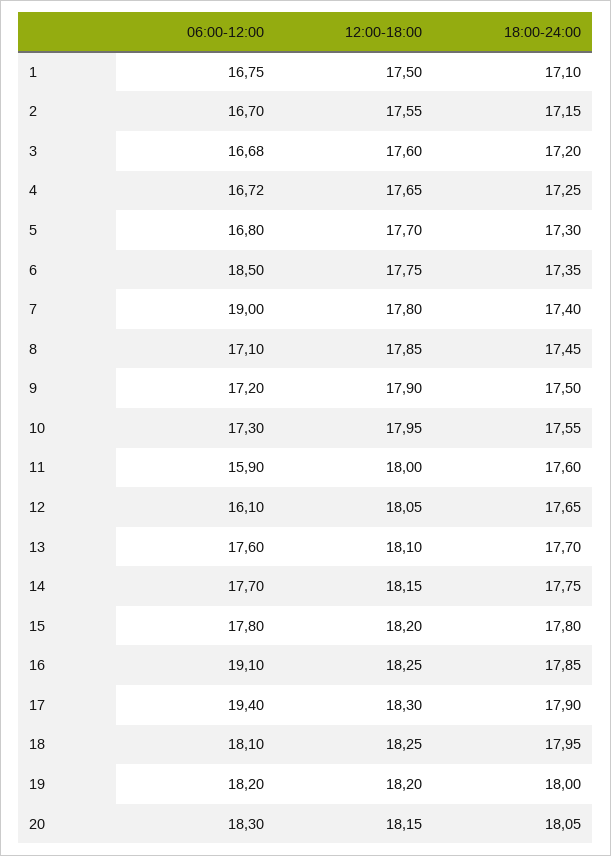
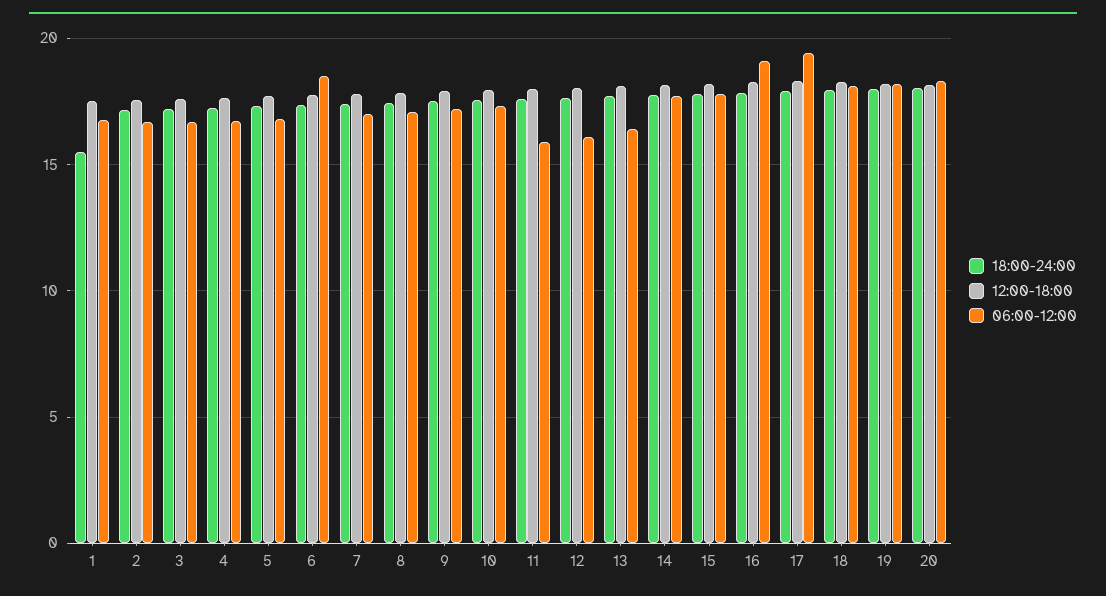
  {
    "06:00-12:00": {
      "1": 16.75,
      "2": 16.7,
      "3": 16.68,
      "4": 16.72,
      "5": 16.8,
      "6": 18.5,
-     "7": 19,
+     "7": 17,
      "8": 17.1,
      "9": 17.2,
      "10": 17.3,
      "11": 15.9,
      "12": 16.1,
-     "13": 17.6,
+     "13": 16.5,
      "14": 17.7,
      "15": 17.8,
      "16": 19.1,
      "17": 19.4,
      "18": 18.1,
      "19": 18.2,
      "20": 18.3
    },
    "12:00-18:00": {
      "1": 17.5,
      "2": 17.55,
      "3": 17.6,
      "4": 17.65,
      "5": 17.7,
      "6": 17.75,
      "7": 17.8,
      "8": 17.85,
      "9": 17.9,
      "10": 17.95,
      "11": 18,
      "12": 18.05,
      "13": 18.1,
      "14": 18.15,
      "15": 18.2,
      "16": 18.25,
      "17": 18.3,
      "18": 18.25,
      "19": 18.2,
      "20": 18.15
    },
    "18:00-24:00": {
-     "1": 17.1,
+     "1": 15.5,
      "2": 17.15,
      "3": 17.2,
      "4": 17.25,
      "5": 17.3,
      "6": 17.35,
      "7": 17.4,
      "8": 17.45,
      "9": 17.5,
      "10": 17.55,
      "11": 17.6,
      "12": 17.65,
      "13": 17.7,
      "14": 17.75,
      "15": 17.8,
      "16": 17.85,
      "17": 17.9,
      "18": 17.95,
      "19": 18,
      "20": 18.05
    }
  }

